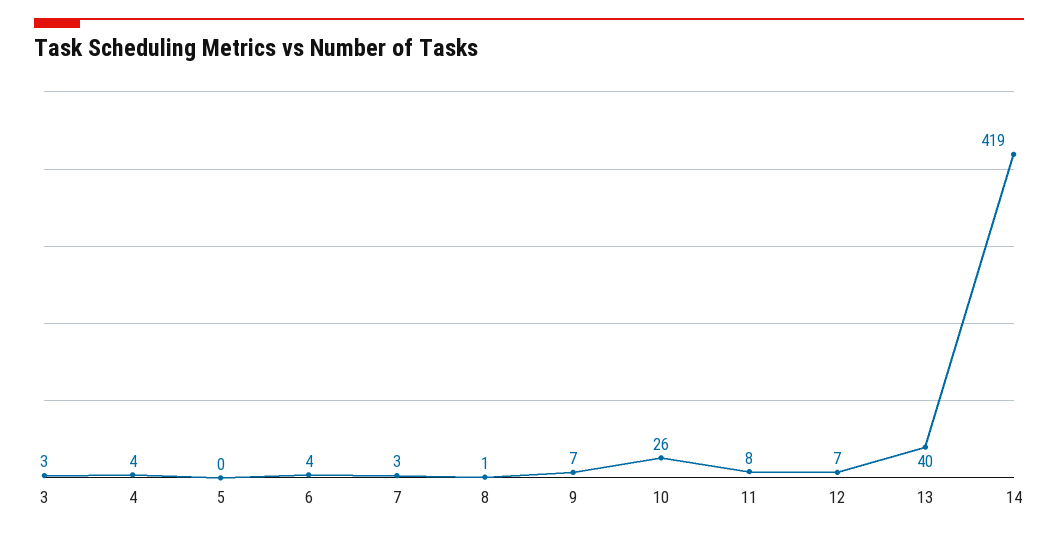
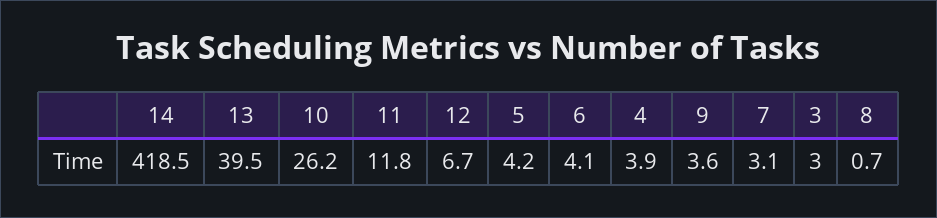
  {
    "3": 3,
    "4": 3.9,
-   "5": 0,
+   "5": 4.2,
    "6": 4.1,
    "7": 3.1,
    "8": 0.7,
-   "9": 7,
+   "9": 3.6,
    "10": 26.2,
-   "11": 8,
+   "11": 11.8,
    "12": 6.7,
    "13": 39.5,
    "14": 418.5
  }

